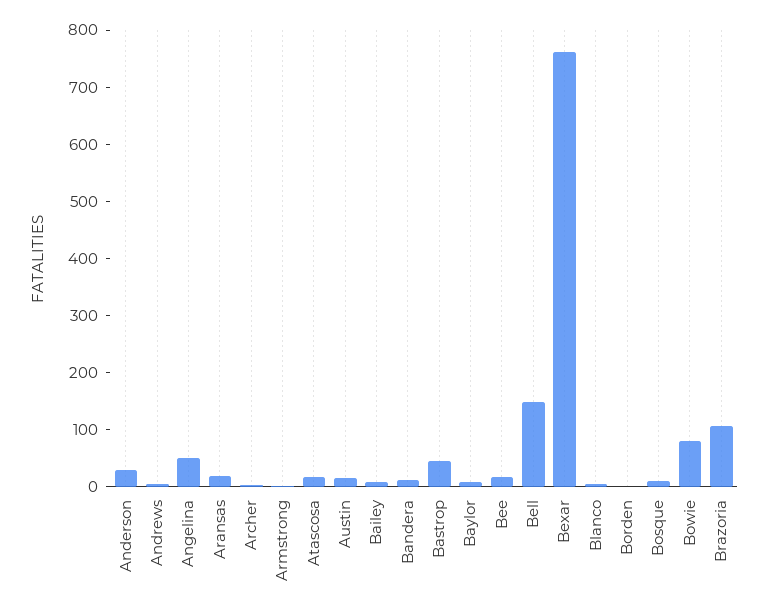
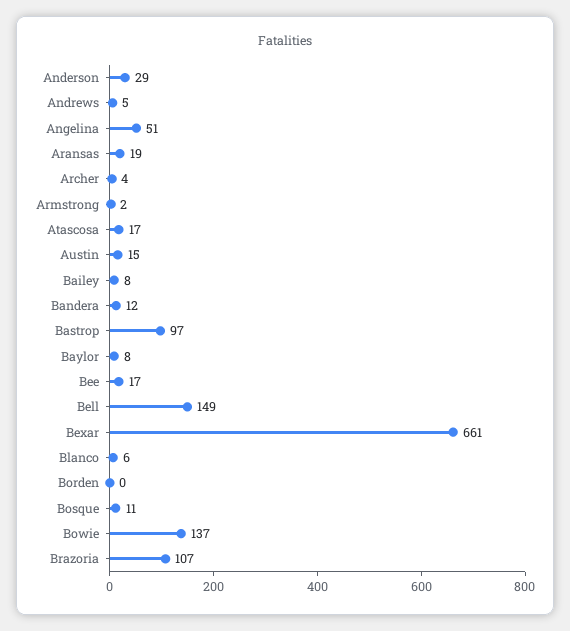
  {
    "Anderson": 29,
    "Andrews": 5,
    "Angelina": 51,
    "Aransas": 19,
    "Archer": 4,
    "Armstrong": 2,
    "Atascosa": 17,
    "Austin": 15,
    "Bailey": 8,
    "Bandera": 12,
-   "Bastrop": 40,
+   "Bastrop": 97,
    "Baylor": 8,
    "Bee": 17,
    "Bell": 149,
-   "Bexar": 760,
+   "Bexar": 661,
    "Blanco": 6,
    "Borden": 0,
    "Bosque": 11,
-   "Bowie": 80,
+   "Bowie": 137,
    "Brazoria": 107
  }

